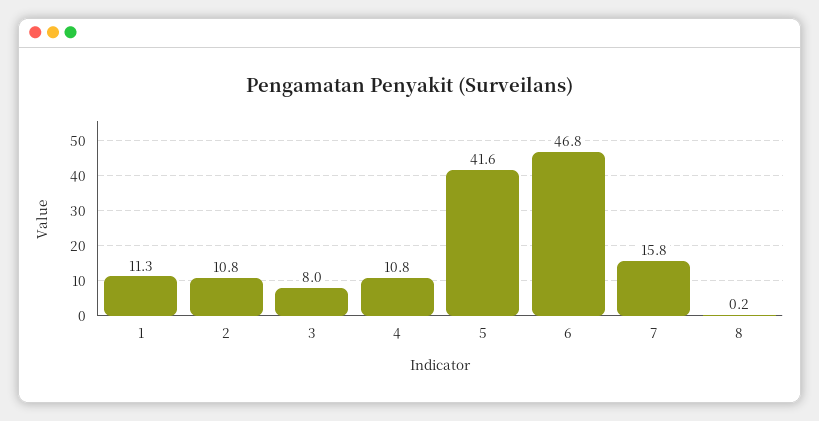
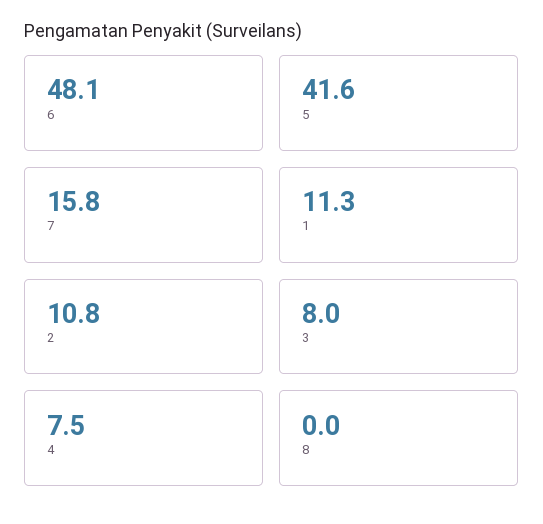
  {
    "1": 11.3,
    "2": 10.8,
    "3": 8,
-   "4": 10.8,
+   "4": 7.5,
    "5": 41.6,
-   "6": 46.8,
+   "6": 48.1,
    "7": 15.8,
-   "8": 0.2
+   "8": 0
  }

